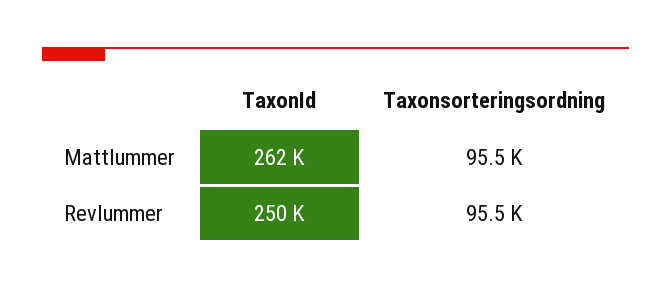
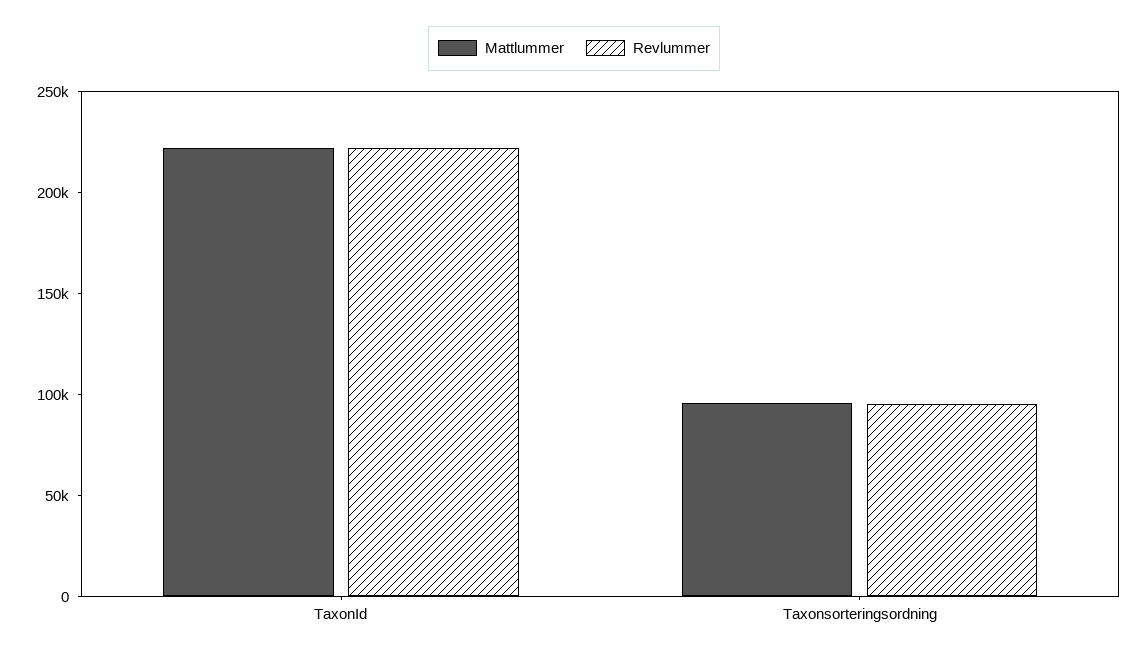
  {
    "Mattlummer": {
-     "TaxonId": 262000,
+     "TaxonId": 220000,
      "Taxonsorteringsordning": 95500
    },
    "Revlummer": {
-     "TaxonId": 250000,
+     "TaxonId": 220000,
      "Taxonsorteringsordning": 95500
    }
  }

